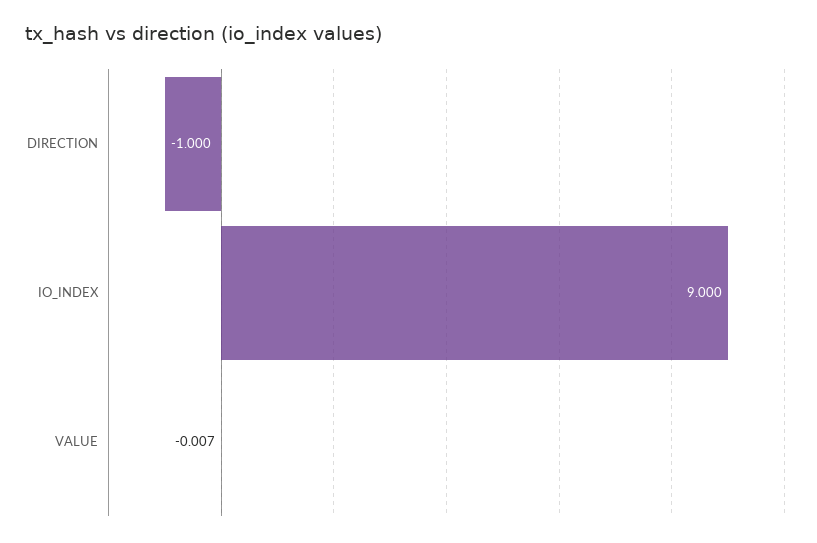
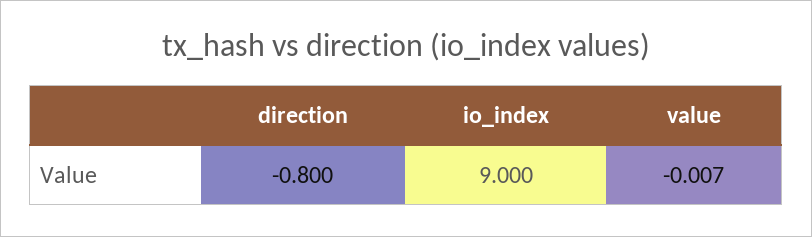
  {
-   "DIRECTION": -1,
+   "DIRECTION": -0.8,
    "IO_INDEX": 9,
    "VALUE": -0.007
  }

